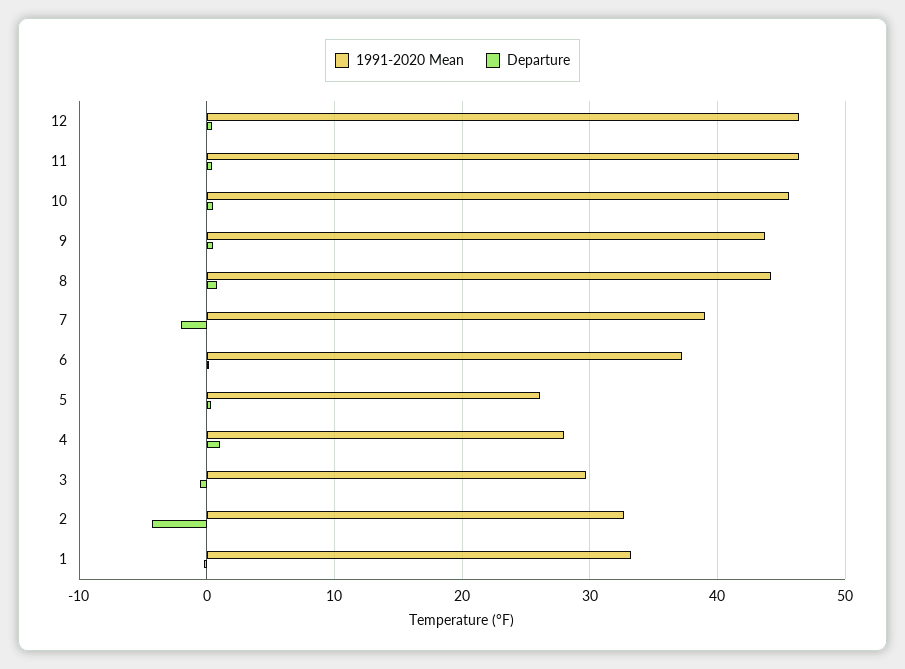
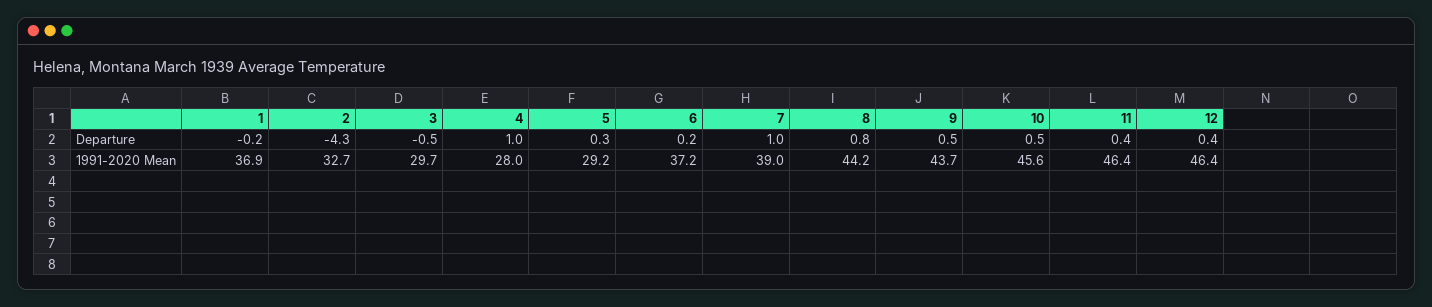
  {
    "1991-2020 Mean": {
      "12": 46.4,
      "11": 46.4,
      "10": 45.6,
      "9": 43.7,
      "8": 44.2,
      "7": 39,
      "6": 37.2,
-     "5": 26,
+     "5": 29.2,
      "4": 28,
      "3": 29.7,
      "2": 32.7,
-     "1": 33
+     "1": 36.9
    },
    "Departure": {
      "12": 0.4,
      "11": 0.4,
      "10": 0.5,
      "9": 0.5,
      "8": 0.8,
-     "7": -2,
+     "7": 1,
      "6": 0.2,
      "5": 0.3,
      "4": 1,
      "3": -0.5,
      "2": -4.3,
      "1": -0.2
    }
  }

